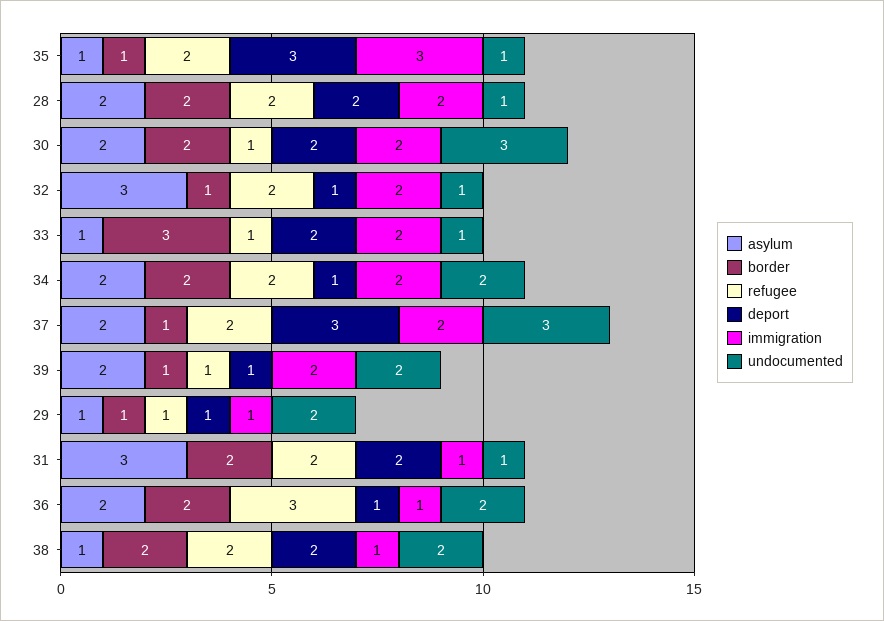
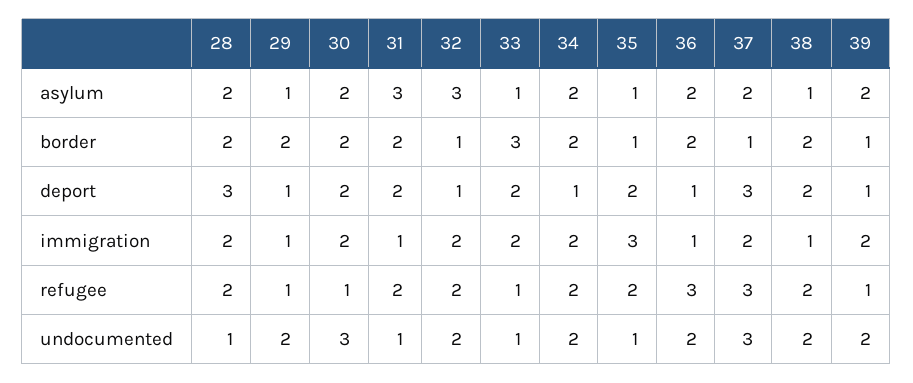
  {
    "asylum": {
      "35": 1,
      "28": 2,
      "30": 2,
      "32": 3,
      "33": 1,
      "34": 2,
      "37": 2,
      "39": 2,
      "29": 1,
      "31": 3,
      "36": 2,
      "38": 1
    },
    "border": {
      "35": 1,
      "28": 2,
      "30": 2,
      "32": 1,
      "33": 3,
      "34": 2,
      "37": 1,
      "39": 1,
-     "29": 1,
+     "29": 2,
      "31": 2,
      "36": 2,
      "38": 2
    },
    "refugee": {
      "35": 2,
      "28": 2,
      "30": 1,
      "32": 2,
      "33": 1,
      "34": 2,
-     "37": 2,
+     "37": 3,
      "39": 1,
      "29": 1,
      "31": 2,
      "36": 3,
      "38": 2
    },
    "deport": {
-     "35": 3,
+     "35": 2,
-     "28": 2,
+     "28": 3,
      "30": 2,
      "32": 1,
      "33": 2,
      "34": 1,
      "37": 3,
      "39": 1,
      "29": 1,
      "31": 2,
      "36": 1,
      "38": 2
    },
    "immigration": {
      "35": 3,
      "28": 2,
      "30": 2,
      "32": 2,
      "33": 2,
      "34": 2,
      "37": 2,
      "39": 2,
      "29": 1,
      "31": 1,
      "36": 1,
      "38": 1
    },
    "undocumented": {
      "35": 1,
      "28": 1,
      "30": 3,
-     "32": 1,
+     "32": 2,
      "33": 1,
      "34": 2,
      "37": 3,
      "39": 2,
      "29": 2,
      "31": 1,
      "36": 2,
      "38": 2
    }
  }

